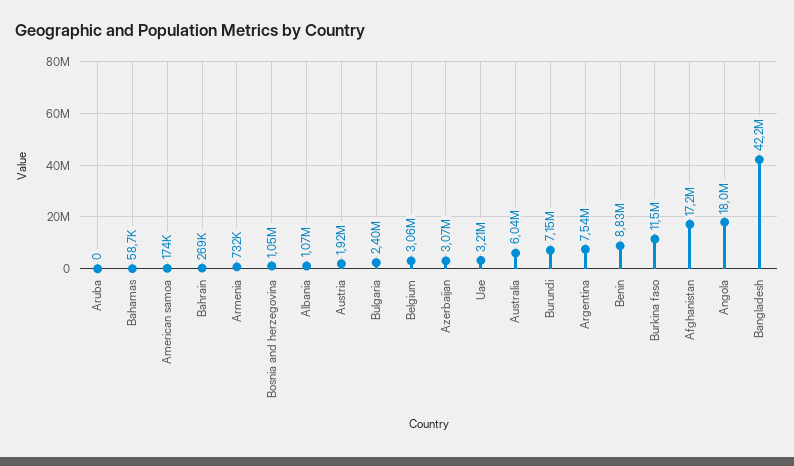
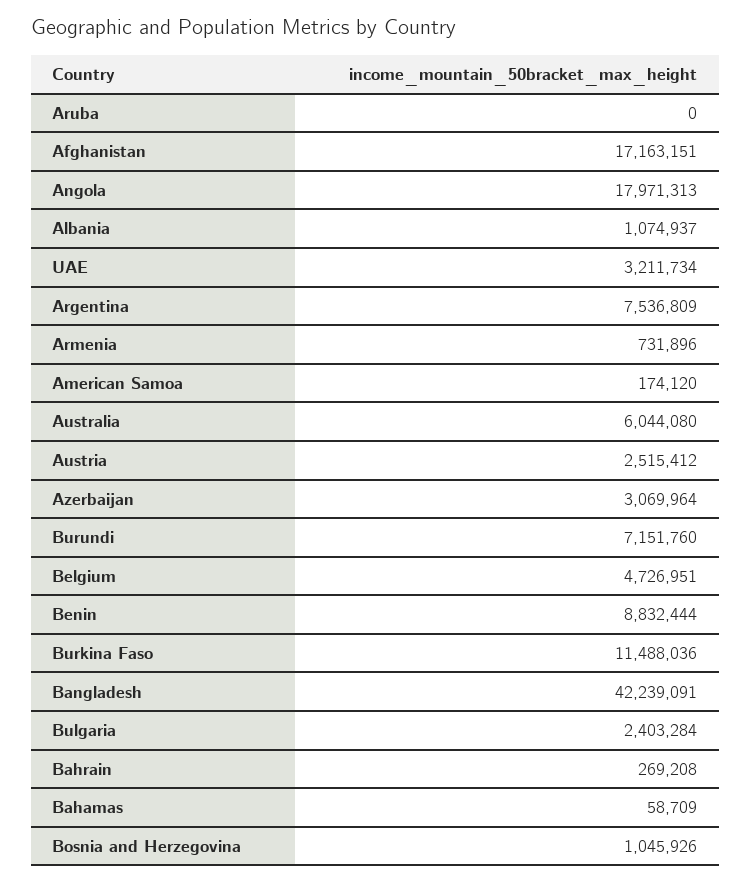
  {
    "Aruba": 0,
    "Bahamas": 58709,
    "American samoa": 174120,
    "Bahrain": 269208,
    "Armenia": 731896,
    "Bosnia and herzegovina": 1045926,
    "Albania": 1074937,
-   "Austria": 1920000,
+   "Austria": 2515412,
    "Bulgaria": 2403284,
-   "Belgium": 3060000,
+   "Belgium": 4726951,
    "Azerbaijan": 3069964,
    "Uae": 3211734,
    "Australia": 6044080,
    "Burundi": 7151760,
    "Argentina": 7536809,
    "Benin": 8832444,
    "Burkina faso": 11488036,
    "Afghanistan": 17163151,
    "Angola": 17971313,
    "Bangladesh": 42239091
  }

